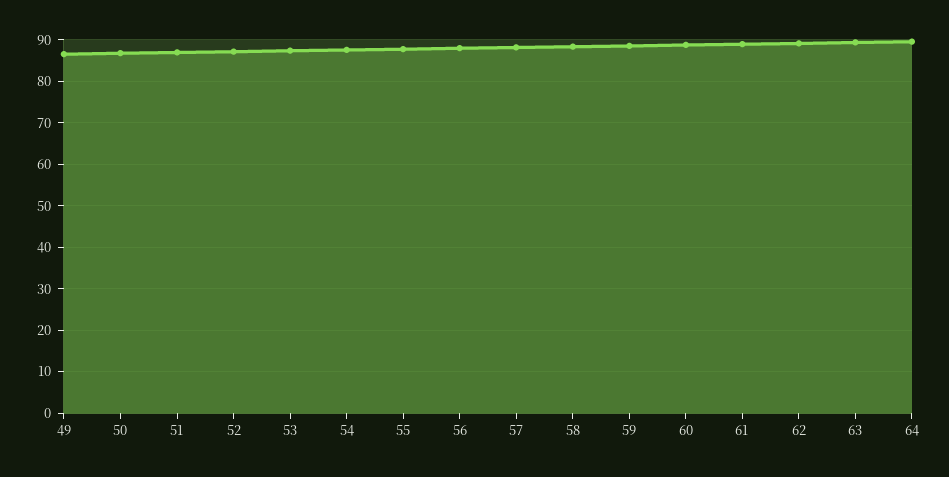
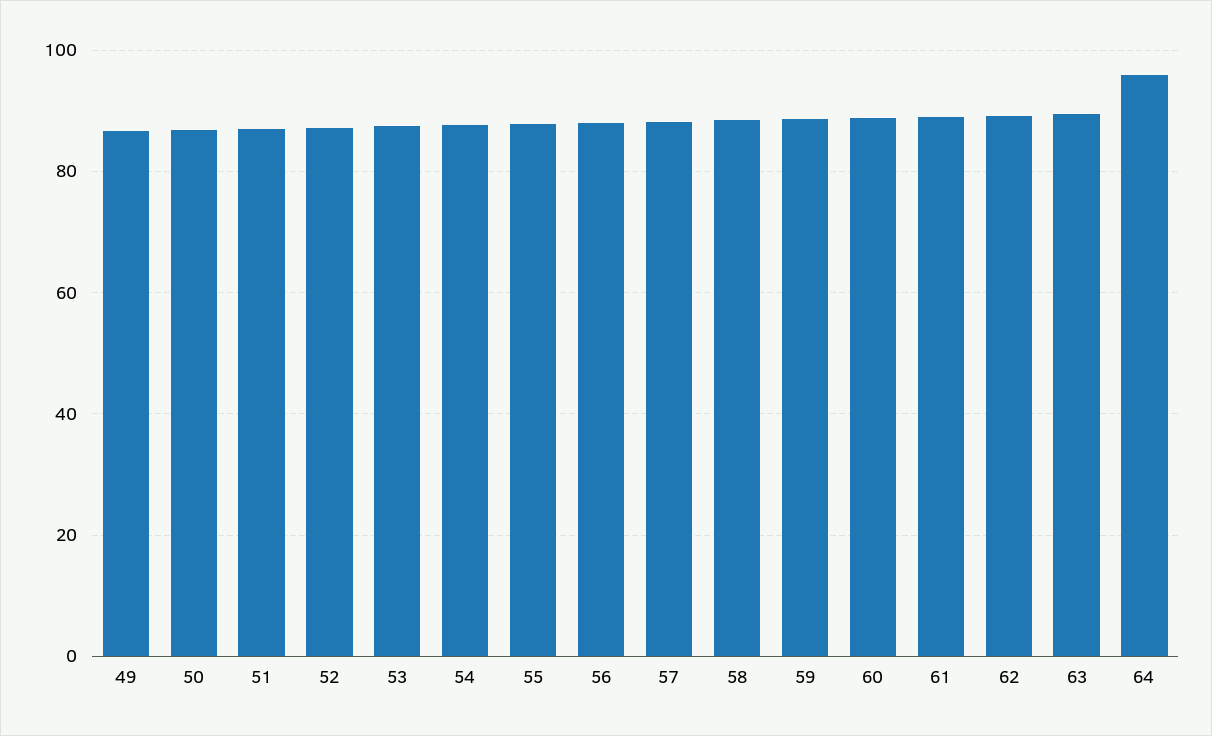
  {
    "49": 86,
    "50": 86,
    "51": 88,
    "52": 88,
    "53": 88,
    "54": 88,
    "55": 88,
    "56": 88,
    "57": 88,
    "58": 88,
    "59": 88,
    "60": 88,
    "61": 90,
    "62": 90,
    "63": 90,
-   "64": 90
+   "64": 96
  }

